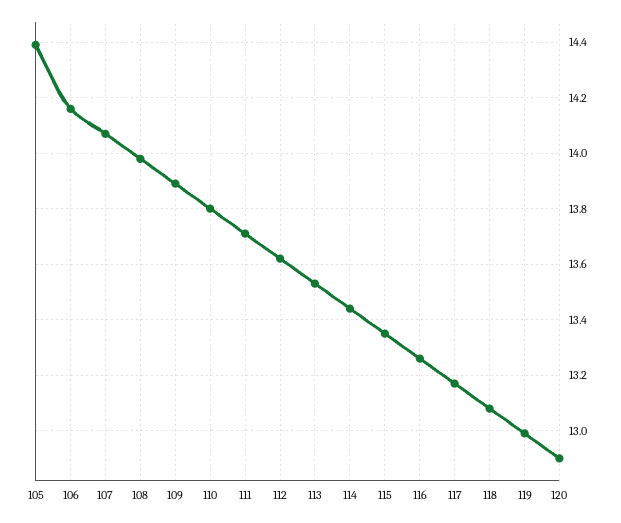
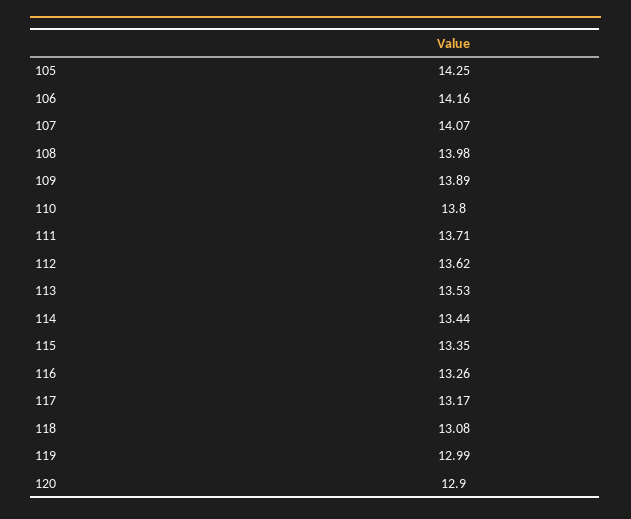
  {
-   "105": 14.4,
+   "105": 14.25,
    "106": 14.16,
    "107": 14.07,
    "108": 13.98,
    "109": 13.89,
    "110": 13.8,
    "111": 13.71,
    "112": 13.62,
    "113": 13.53,
    "114": 13.44,
    "115": 13.35,
    "116": 13.26,
    "117": 13.17,
    "118": 13.08,
    "119": 12.99,
    "120": 12.9
  }

